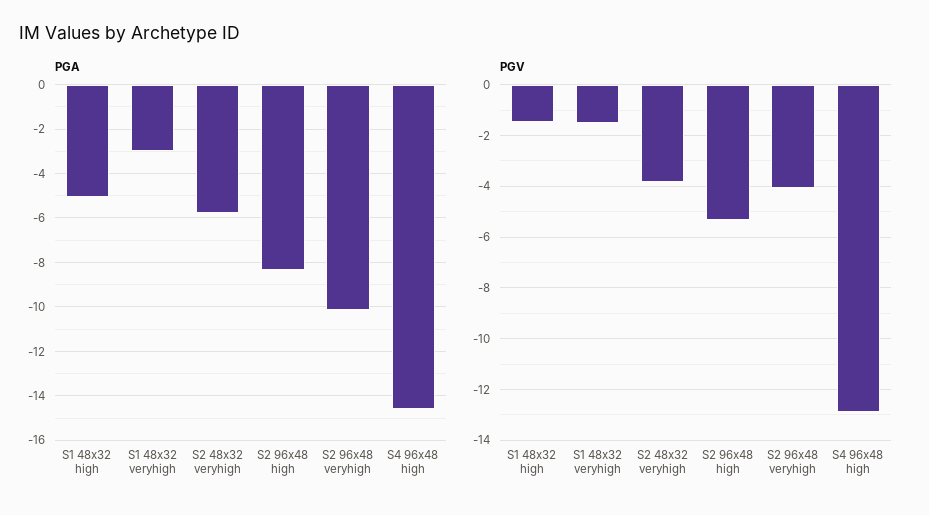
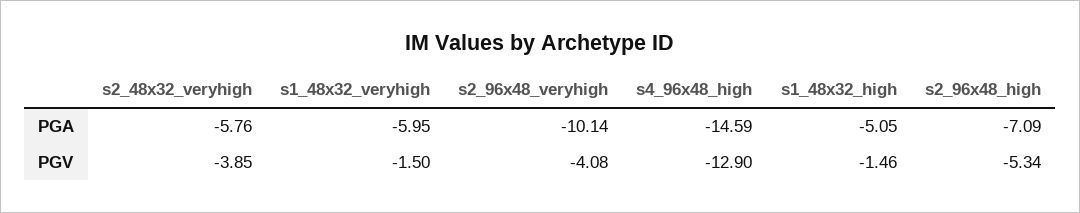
  {
    "PGA": {
      "S1 48x32 high": -5.05,
-     "S1 48x32 veryhigh": -3,
+     "S1 48x32 veryhigh": -5.95,
      "S2 48x32 veryhigh": -5.76,
-     "S2 96x48 high": -8.5,
+     "S2 96x48 high": -7.09,
      "S2 96x48 veryhigh": -10.14,
      "S4 96x48 high": -14.59
    },
    "PGV": {
      "S1 48x32 high": -1.46,
      "S1 48x32 veryhigh": -1.5,
      "S2 48x32 veryhigh": -3.85,
      "S2 96x48 high": -5.34,
      "S2 96x48 veryhigh": -4.08,
      "S4 96x48 high": -12.9
    }
  }

